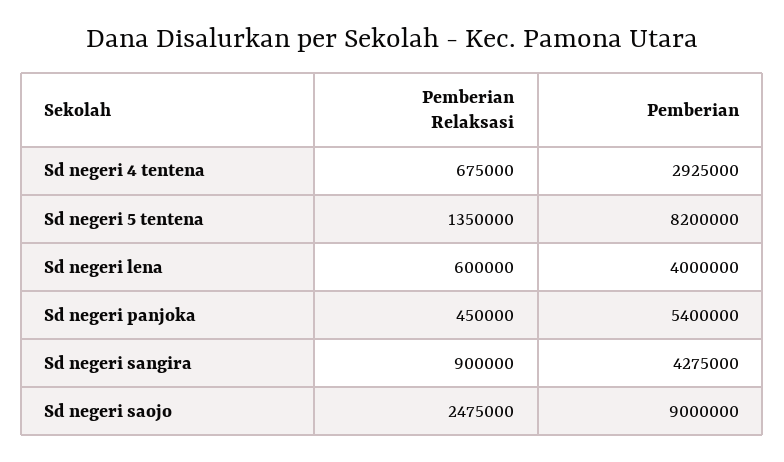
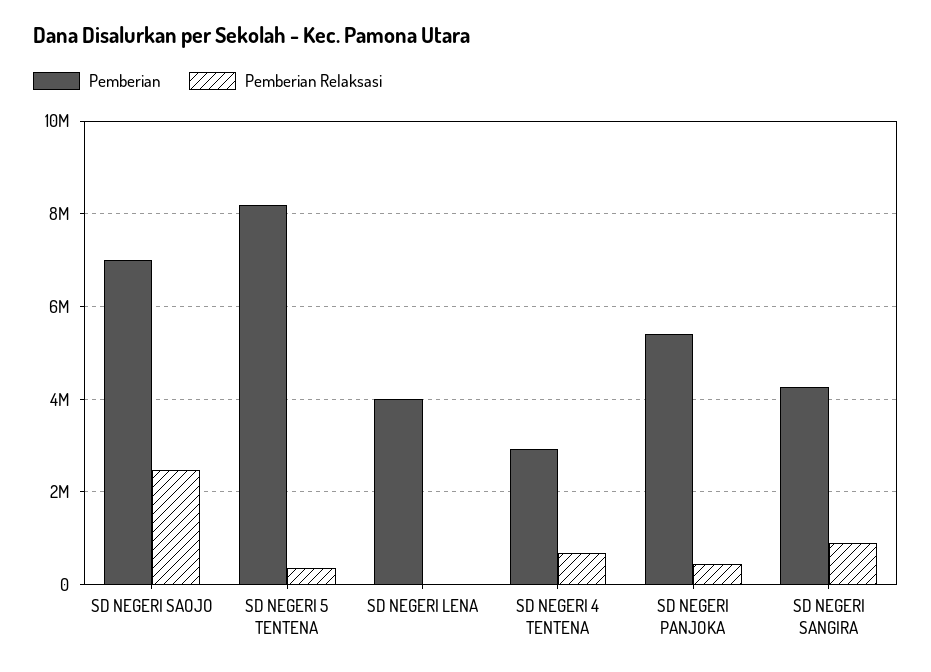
  {
    "Pemberian Relaksasi": {
      "Sd negeri 4 tentena": 675000,
-     "Sd negeri 5 tentena": 1350000,
+     "Sd negeri 5 tentena": 400000,
-     "Sd negeri lena": 600000,
+     "Sd negeri lena": 0,
      "Sd negeri panjoka": 450000,
      "Sd negeri sangira": 900000,
      "Sd negeri saojo": 2475000
    },
    "Pemberian": {
      "Sd negeri 4 tentena": 2925000,
      "Sd negeri 5 tentena": 8200000,
      "Sd negeri lena": 4000000,
      "Sd negeri panjoka": 5400000,
      "Sd negeri sangira": 4275000,
-     "Sd negeri saojo": 9000000
+     "Sd negeri saojo": 7000000
    }
  }

